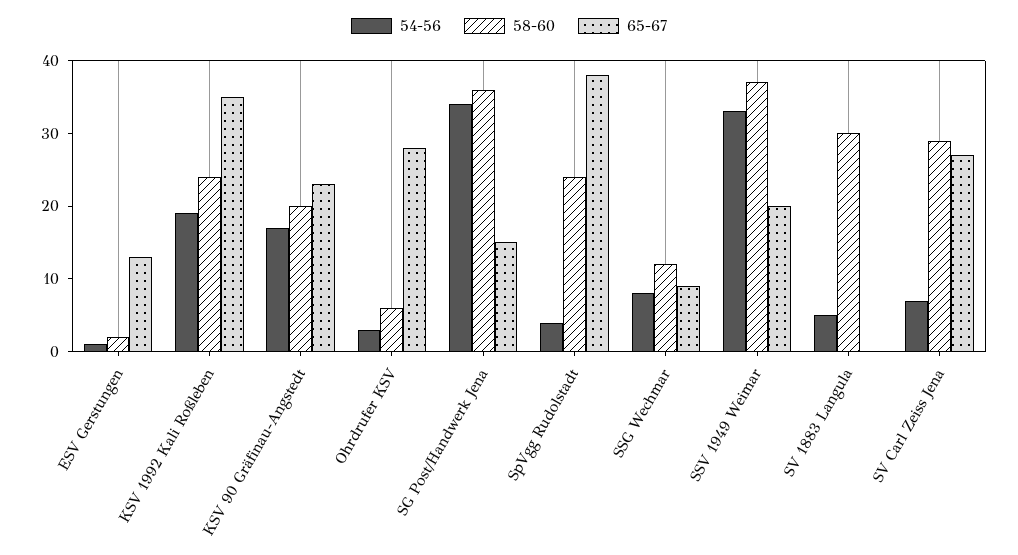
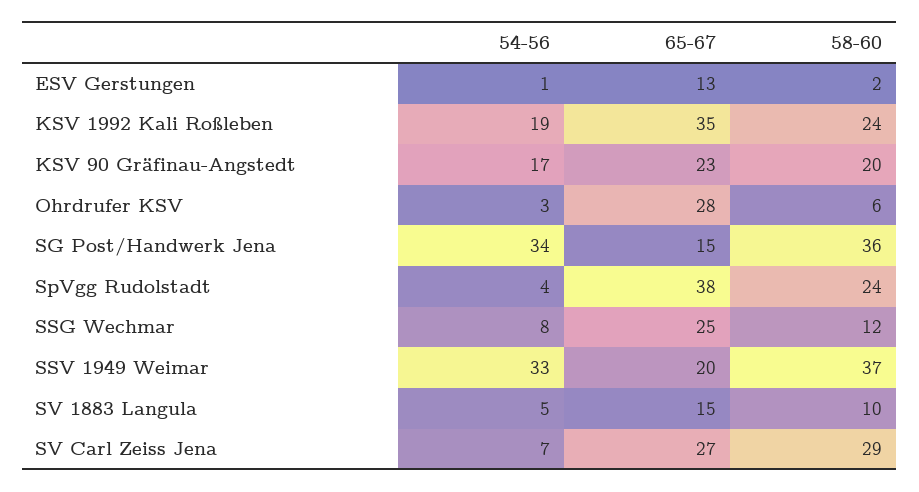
  {
    "54-56": {
      "ESV Gerstungen": 1,
      "KSV 1992 Kali Roßleben": 19,
      "KSV 90 Gräfinau-Angstedt": 17,
      "Ohrdrufer KSV": 3,
      "SG Post/Handwerk Jena": 34,
      "SpVgg Rudolstadt": 4,
      "SSG Wechmar": 8,
      "SSV 1949 Weimar": 33,
      "SV 1883 Langula": 5,
      "SV Carl Zeiss Jena": 7
    },
    "58-60": {
      "ESV Gerstungen": 2,
      "KSV 1992 Kali Roßleben": 24,
      "KSV 90 Gräfinau-Angstedt": 20,
      "Ohrdrufer KSV": 6,
      "SG Post/Handwerk Jena": 36,
      "SpVgg Rudolstadt": 24,
      "SSG Wechmar": 12,
      "SSV 1949 Weimar": 37,
-     "SV 1883 Langula": 30,
+     "SV 1883 Langula": 10,
      "SV Carl Zeiss Jena": 29
    },
    "65-67": {
      "ESV Gerstungen": 13,
      "KSV 1992 Kali Roßleben": 35,
      "KSV 90 Gräfinau-Angstedt": 23,
      "Ohrdrufer KSV": 28,
      "SG Post/Handwerk Jena": 15,
      "SpVgg Rudolstadt": 38,
-     "SSG Wechmar": 10,
+     "SSG Wechmar": 25,
      "SSV 1949 Weimar": 20,
-     "SV 1883 Langula": 0,
+     "SV 1883 Langula": 15,
      "SV Carl Zeiss Jena": 27
    }
  }

